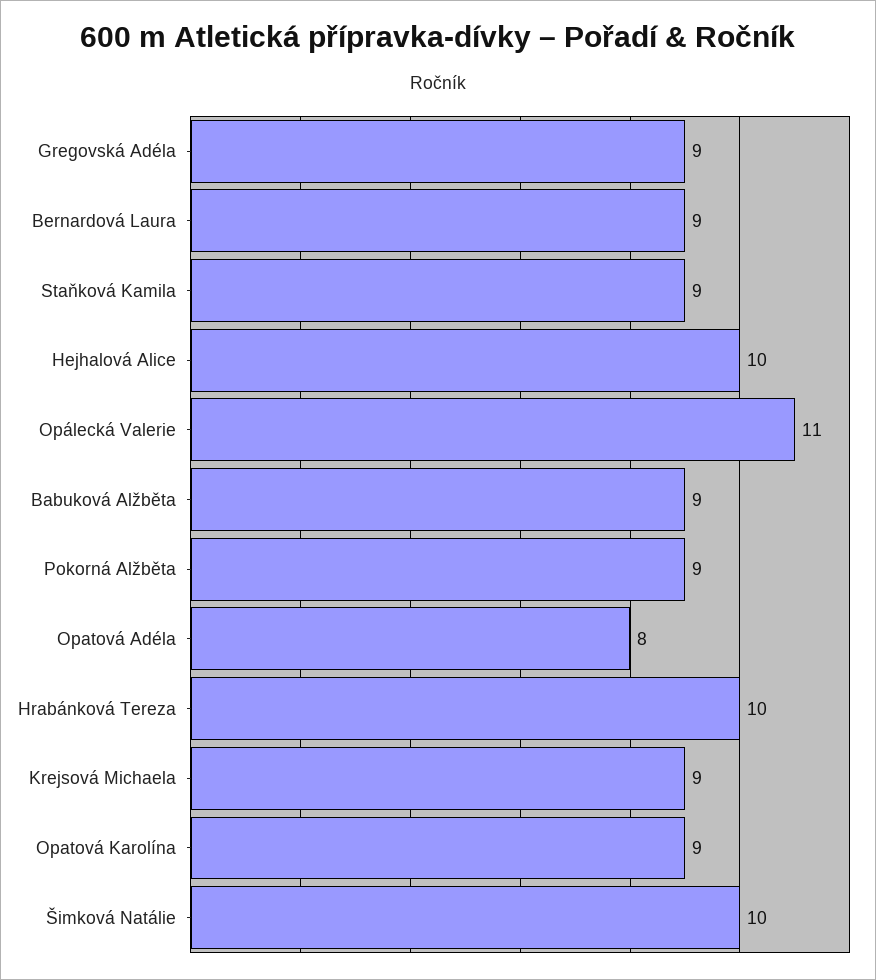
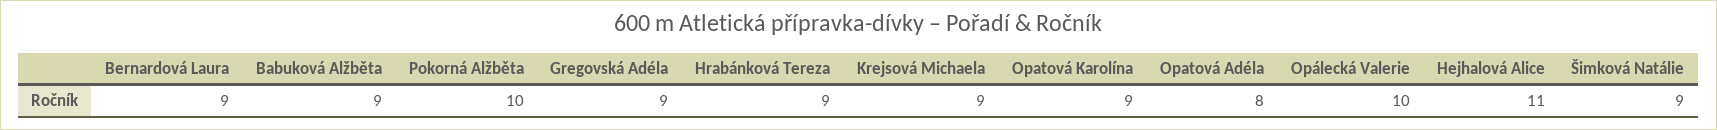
  {
    "Gregovská Adéla": 9,
    "Bernardová Laura": 9,
-   "Staňková Kamila": 9,
-   "Hejhalová Alice": 10,
+   "Hejhalová Alice": 11,
-   "Opálecká Valerie": 11,
+   "Opálecká Valerie": 10,
    "Babuková Alžběta": 9,
-   "Pokorná Alžběta": 9,
+   "Pokorná Alžběta": 10,
    "Opatová Adéla": 8,
-   "Hrabánková Tereza": 10,
+   "Hrabánková Tereza": 9,
    "Krejsová Michaela": 9,
    "Opatová Karolína": 9,
-   "Šimková Natálie": 10
+   "Šimková Natálie": 9
  }

